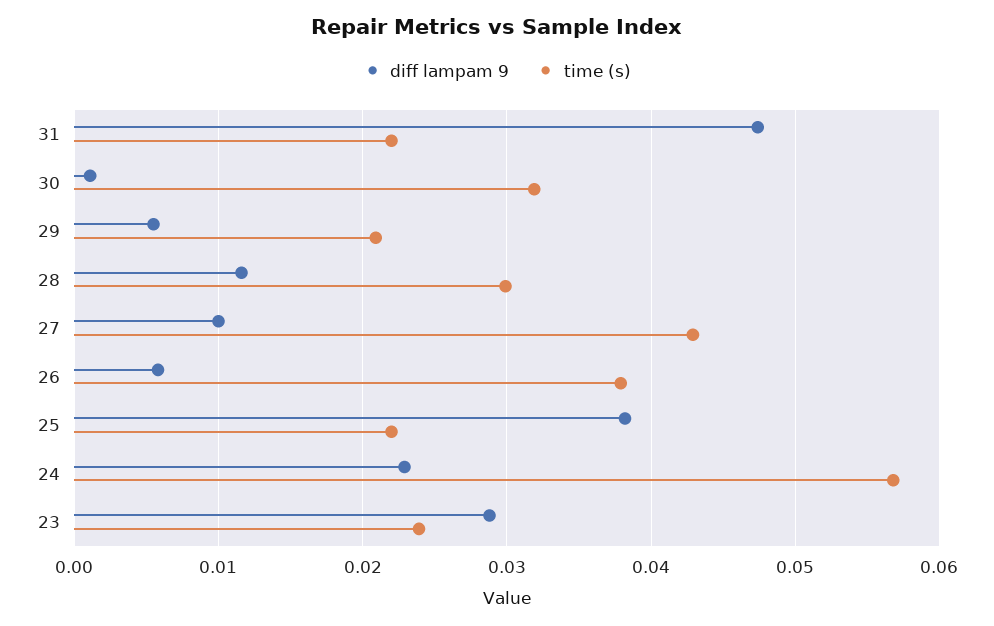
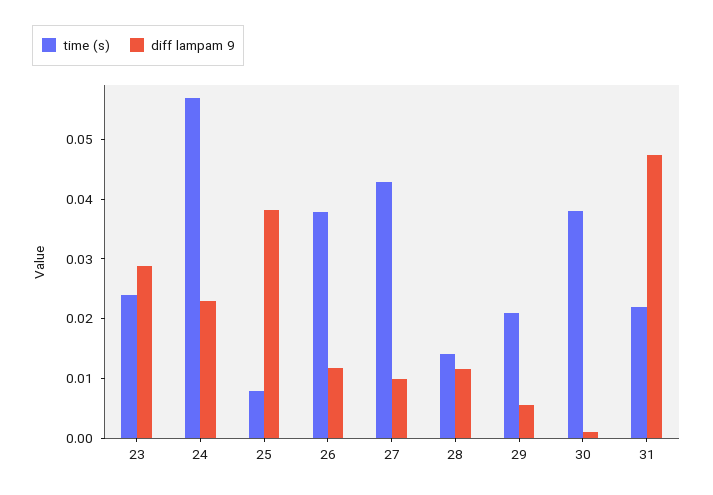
  {
    "diff lampam 9": {
      "31": 0.047,
      "30": 0.001,
      "29": 0.006,
      "28": 0.012,
      "27": 0.01,
-     "26": 0.006,
+     "26": 0.012,
      "25": 0.038,
      "24": 0.023,
      "23": 0.029
    },
    "time (s)": {
      "31": 0.022,
-     "30": 0.032,
+     "30": 0.038,
      "29": 0.021,
-     "28": 0.03,
+     "28": 0.014,
      "27": 0.043,
      "26": 0.038,
-     "25": 0.022,
+     "25": 0.008,
      "24": 0.057,
      "23": 0.024
    }
  }

